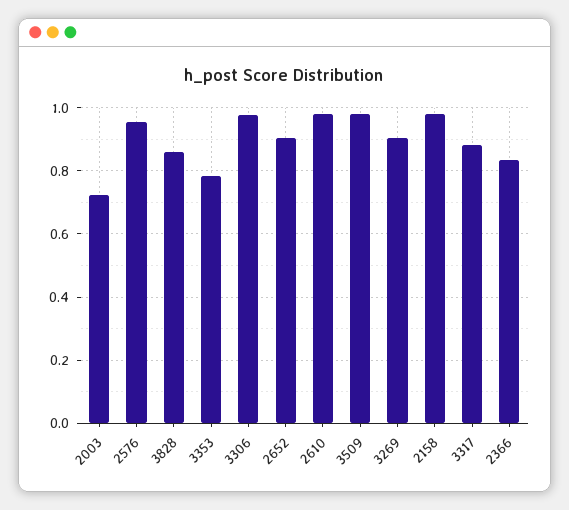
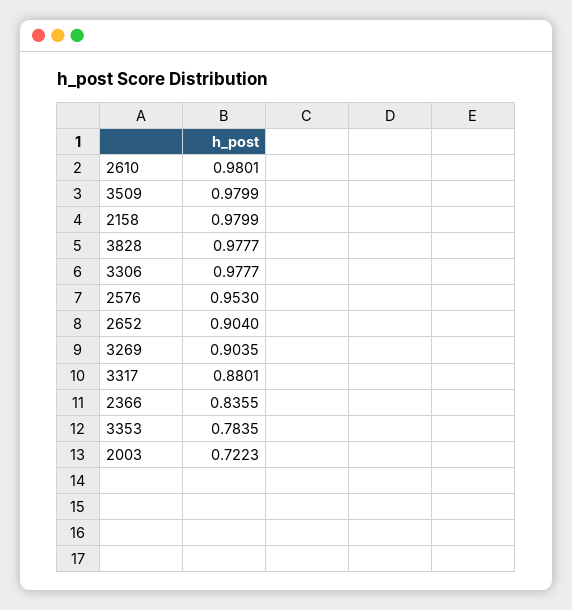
  {
    "2003": 0.7223,
    "2576": 0.953,
-   "3828": 0.86,
+   "3828": 0.9777,
    "3353": 0.7835,
    "3306": 0.9777,
    "2652": 0.904,
    "2610": 0.9801,
    "3509": 0.9799,
    "3269": 0.9035,
    "2158": 0.9799,
    "3317": 0.8801,
    "2366": 0.8355
  }

